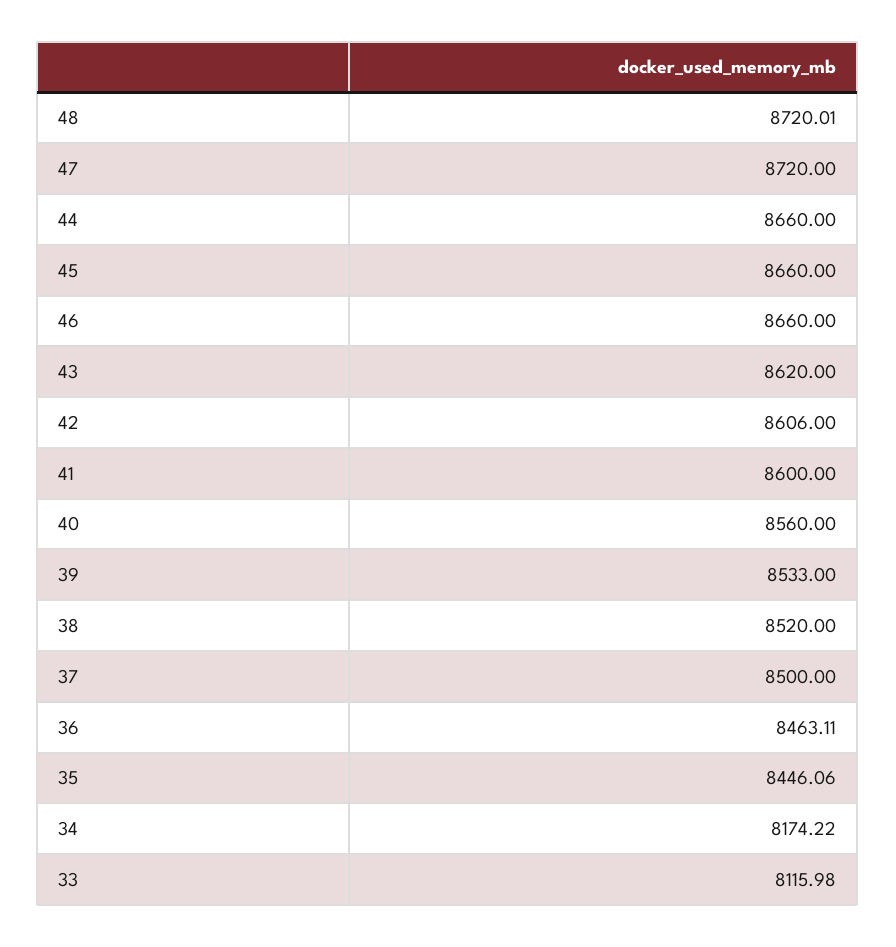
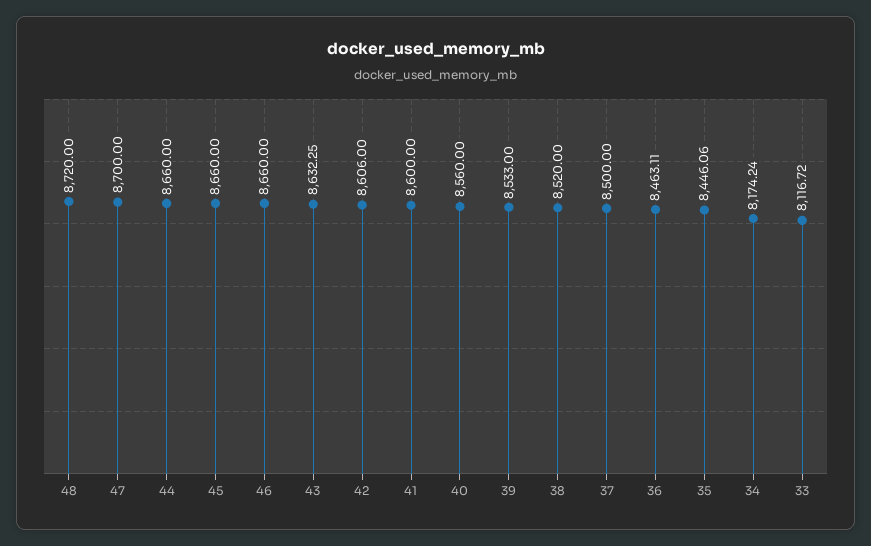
  {
-   "48": 8720.01,
+   "48": 8720,
-   "47": 8720,
+   "47": 8700,
    "44": 8660,
    "45": 8660,
    "46": 8660,
-   "43": 8620,
+   "43": 8632.25,
    "42": 8606,
    "41": 8600,
    "40": 8560,
    "39": 8533,
    "38": 8520,
    "37": 8500,
    "36": 8463.11,
    "35": 8446.06,
-   "34": 8174.22,
+   "34": 8174.24,
-   "33": 8115.98
+   "33": 8116.72
  }

